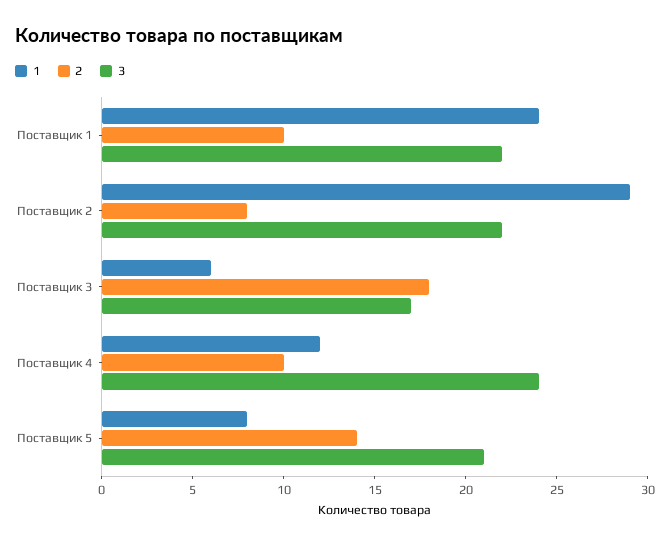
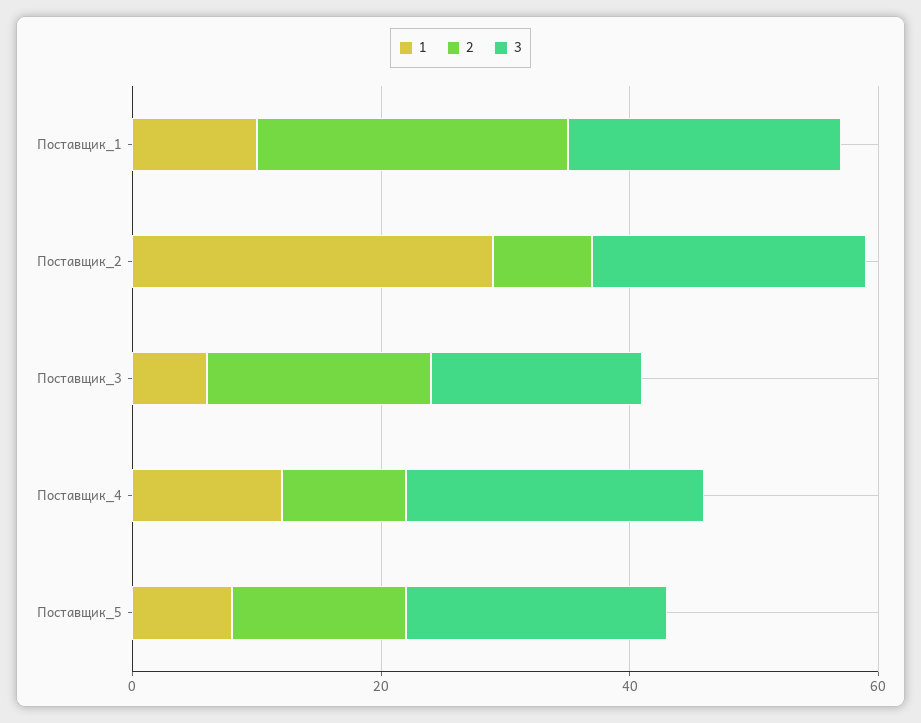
  {
    "1": {
-     "Поставщик 1": 24,
+     "Поставщик 1": 10,
      "Поставщик 2": 29,
      "Поставщик 3": 6,
      "Поставщик 4": 12,
      "Поставщик 5": 8
    },
    "2": {
-     "Поставщик 1": 10,
+     "Поставщик 1": 25,
      "Поставщик 2": 8,
      "Поставщик 3": 18,
      "Поставщик 4": 10,
      "Поставщик 5": 14
    },
    "3": {
      "Поставщик 1": 22,
      "Поставщик 2": 22,
      "Поставщик 3": 17,
      "Поставщик 4": 24,
      "Поставщик 5": 21
    }
  }

